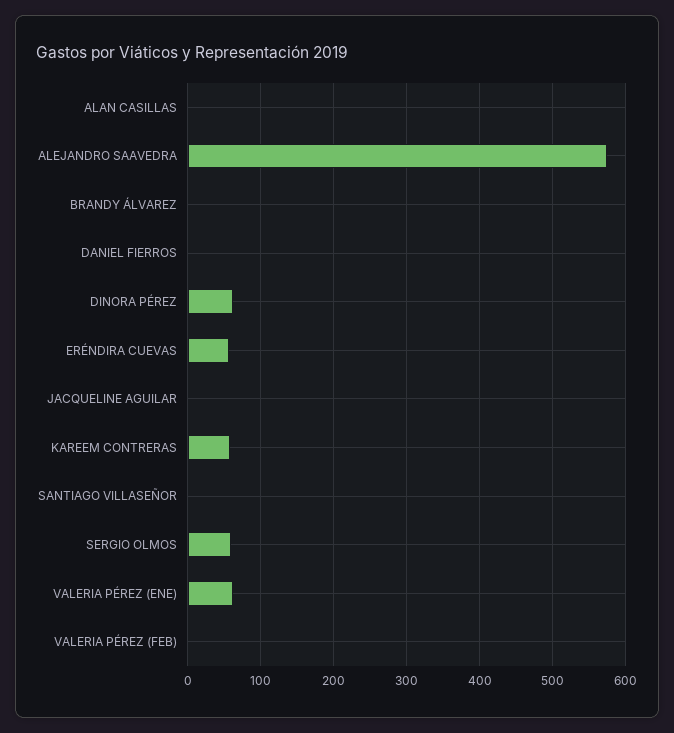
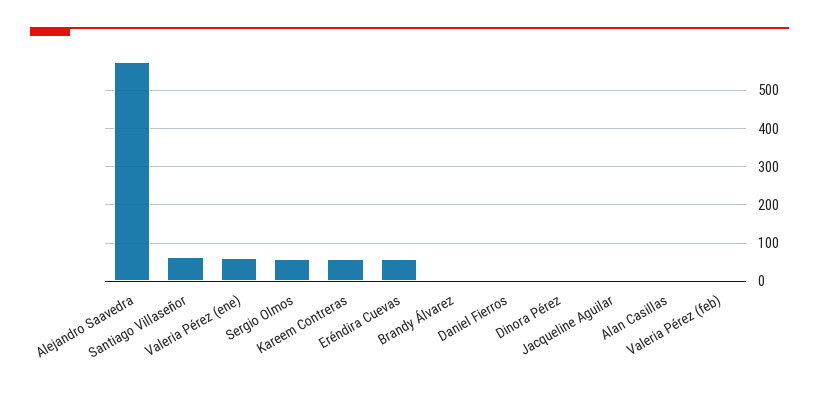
  {
    "ALAN CASILLAS": 0,
    "ALEJANDRO SAAVEDRA": 570,
    "BRANDY ÁLVAREZ": 0,
    "DANIEL FIERROS": 0,
-   "DINORA PÉREZ": 60,
+   "DINORA PÉREZ": 0,
    "ERÉNDIRA CUEVAS": 60,
    "JACQUELINE AGUILAR": 0,
    "KAREEM CONTRERAS": 60,
-   "SANTIAGO VILLASEÑOR": 0,
+   "SANTIAGO VILLASEÑOR": 60,
    "SERGIO OLMOS": 60,
    "VALERIA PÉREZ (ENE)": 60,
    "VALERIA PÉREZ (FEB)": 0
  }

